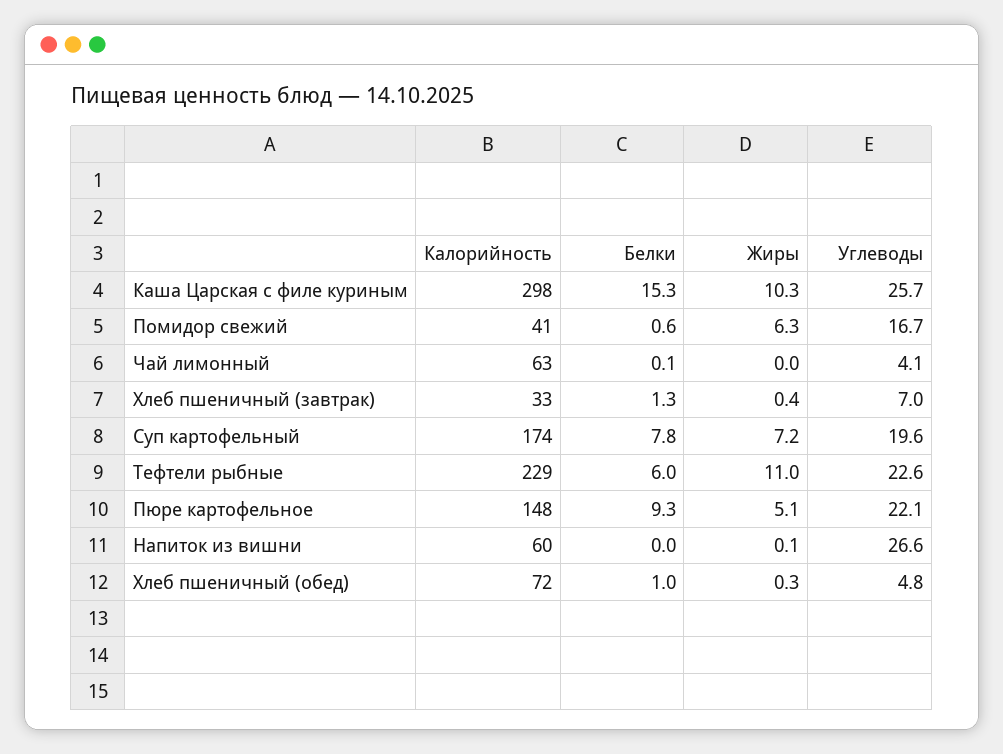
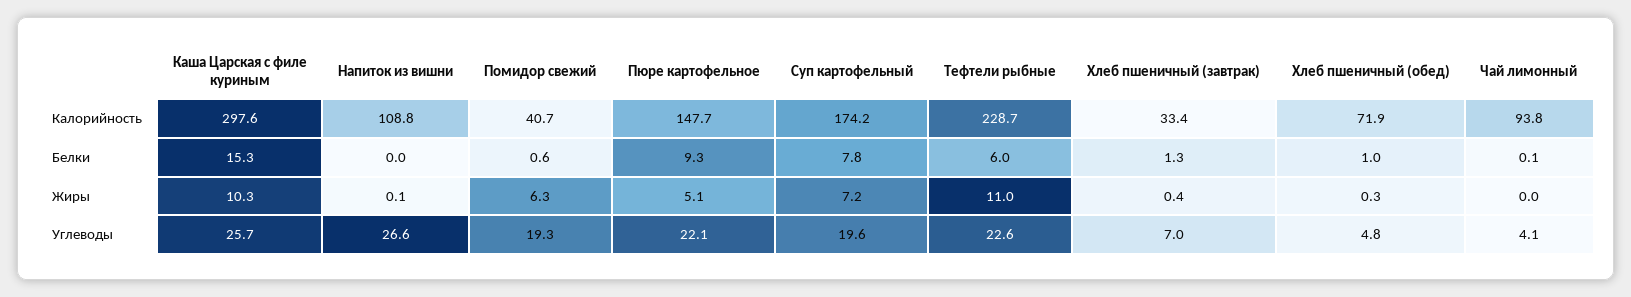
  {
    "Калорийность": {
      "Каша Царская с филе куриным": 297.6,
      "Помидор свежий": 40.7,
-     "Чай лимонный": 63,
+     "Чай лимонный": 93.8,
      "Хлеб пшеничный (завтрак)": 33.4,
      "Суп картофельный": 174.2,
      "Тефтели рыбные": 228.7,
      "Пюре картофельное": 147.7,
-     "Напиток из вишни": 60,
+     "Напиток из вишни": 108.8,
      "Хлеб пшеничный (обед)": 71.9
    },
    "Белки": {
      "Каша Царская с филе куриным": 15.3,
      "Помидор свежий": 0.6,
      "Чай лимонный": 0.1,
      "Хлеб пшеничный (завтрак)": 1.3,
      "Суп картофельный": 7.8,
      "Тефтели рыбные": 6,
      "Пюре картофельное": 9.3,
      "Напиток из вишни": 0,
      "Хлеб пшеничный (обед)": 1
    },
    "Жиры": {
      "Каша Царская с филе куриным": 10.3,
      "Помидор свежий": 6.3,
      "Чай лимонный": 0,
      "Хлеб пшеничный (завтрак)": 0.4,
      "Суп картофельный": 7.2,
      "Тефтели рыбные": 11,
      "Пюре картофельное": 5.1,
      "Напиток из вишни": 0.1,
      "Хлеб пшеничный (обед)": 0.3
    },
    "Углеводы": {
      "Каша Царская с филе куриным": 25.7,
-     "Помидор свежий": 16.7,
+     "Помидор свежий": 19.3,
      "Чай лимонный": 4.1,
      "Хлеб пшеничный (завтрак)": 7,
      "Суп картофельный": 19.6,
      "Тефтели рыбные": 22.6,
      "Пюре картофельное": 22.1,
      "Напиток из вишни": 26.6,
      "Хлеб пшеничный (обед)": 4.8
    }
  }

